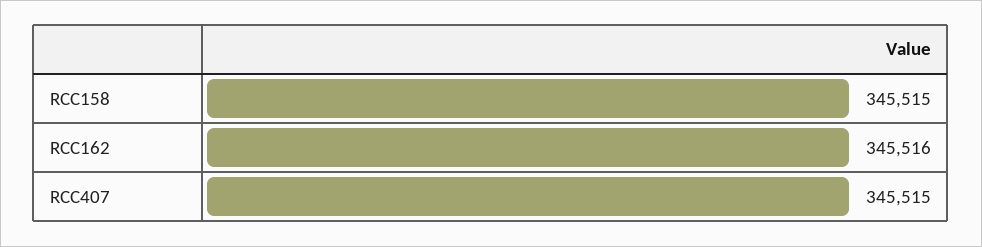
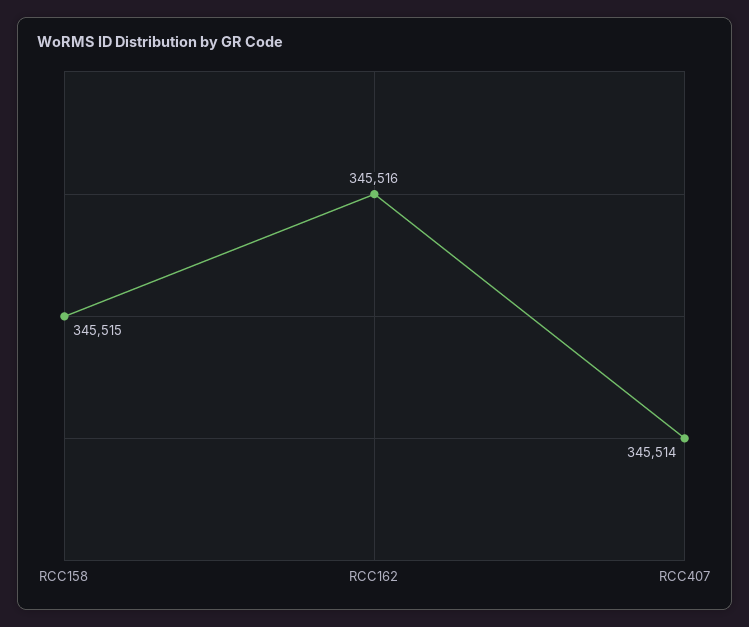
  {
    "RCC158": 345515,
    "RCC162": 345516,
-   "RCC407": 345515
+   "RCC407": 345514
  }

